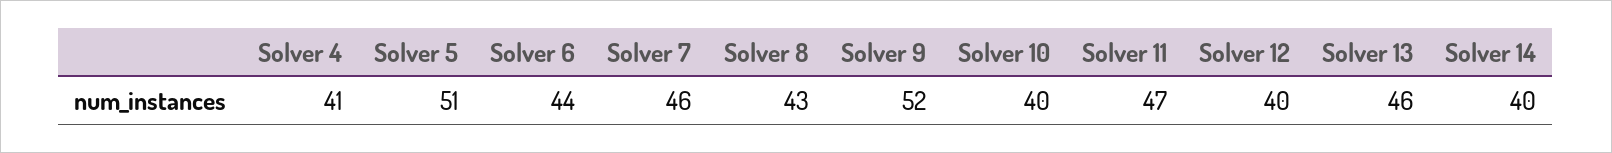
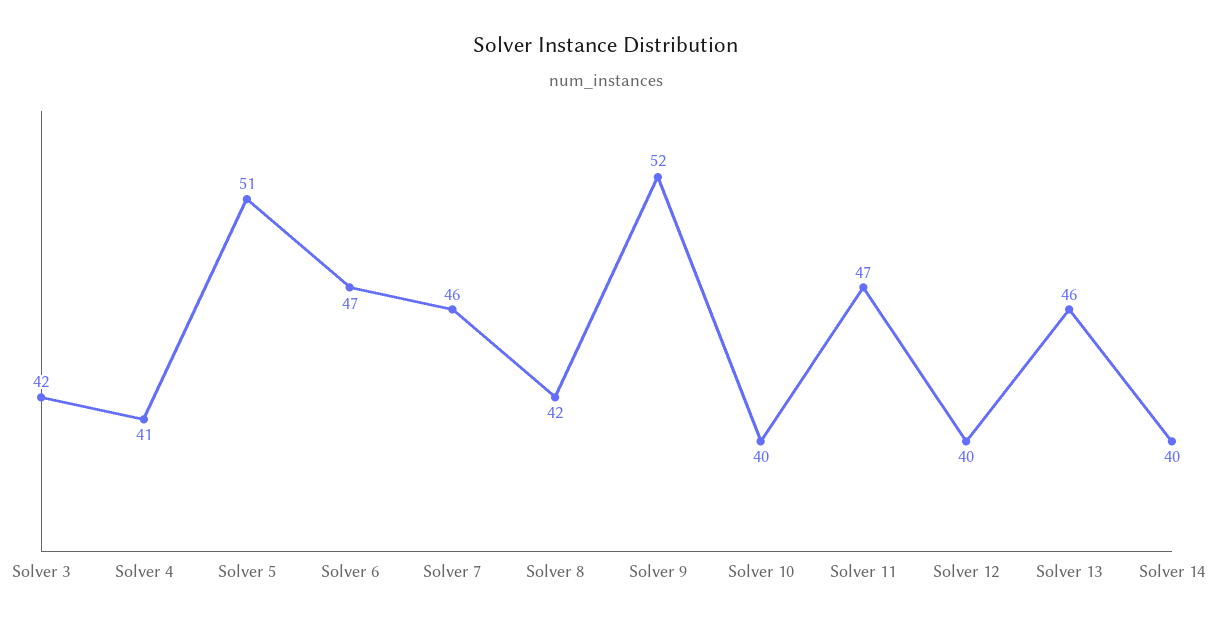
  {
    "Solver 4": 41,
    "Solver 5": 51,
-   "Solver 6": 44,
+   "Solver 6": 47,
    "Solver 7": 46,
-   "Solver 8": 43,
+   "Solver 8": 42,
    "Solver 9": 52,
    "Solver 10": 40,
    "Solver 11": 47,
    "Solver 12": 40,
    "Solver 13": 46,
-   "Solver 14": 40
+   "Solver 14": 40,
+   "Solver 3": 42
  }

